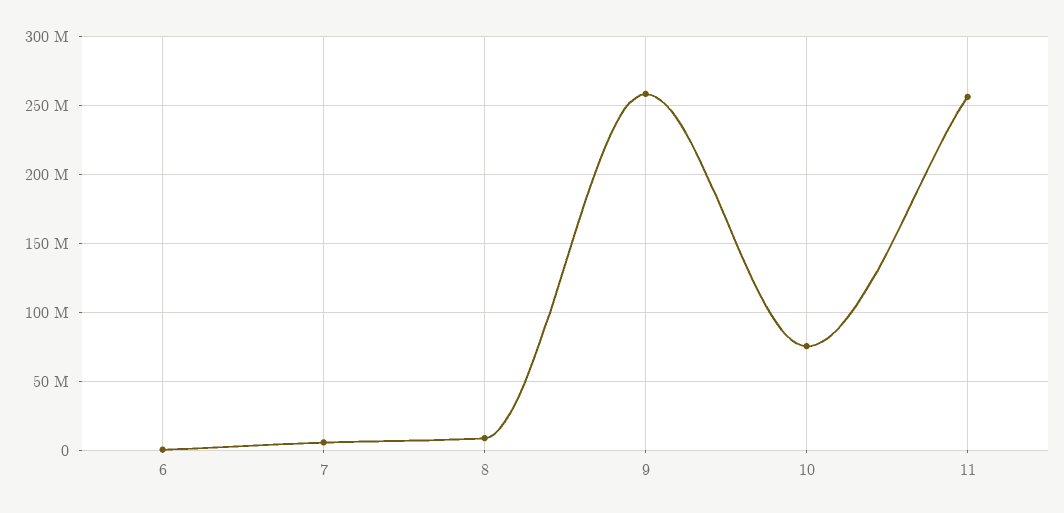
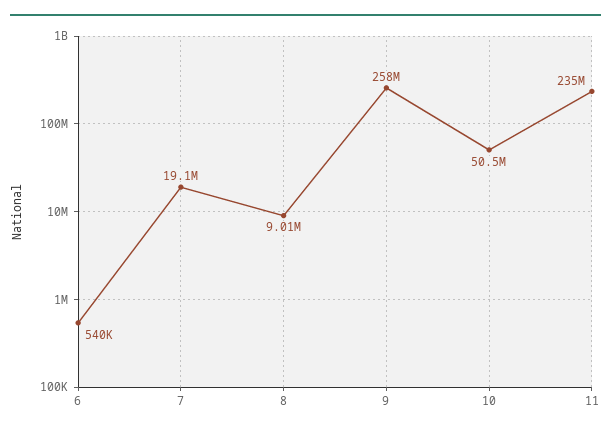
  {
    "6": 540000,
-   "7": 5000000,
+   "7": 19100000,
    "8": 9010000,
    "9": 258000000,
-   "10": 75000000,
+   "10": 50500000,
-   "11": 255000000
+   "11": 235000000
  }

